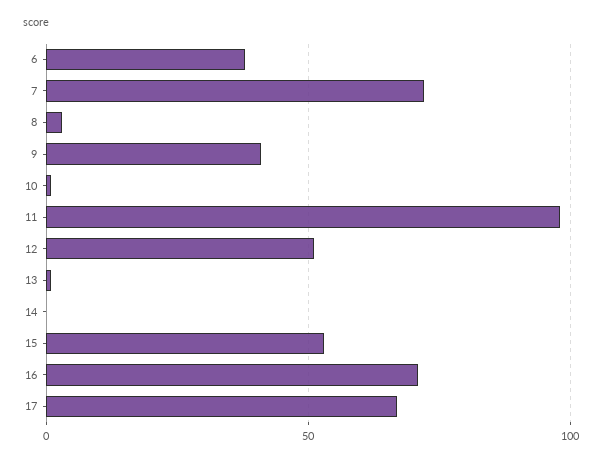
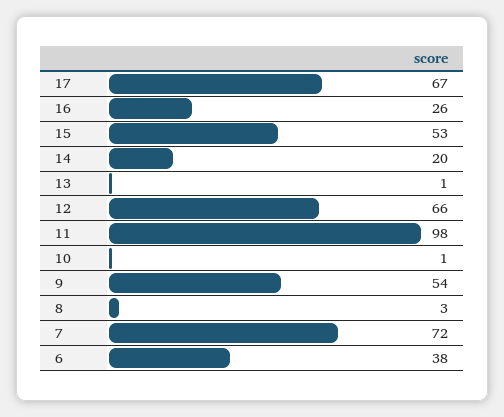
  {
    "6": 38,
    "7": 72,
    "8": 3,
-   "9": 40,
+   "9": 54,
    "10": 1,
    "11": 98,
-   "12": 50,
+   "12": 66,
    "13": 1,
-   "14": 0,
+   "14": 20,
    "15": 53,
-   "16": 70,
+   "16": 26,
    "17": 67
  }

